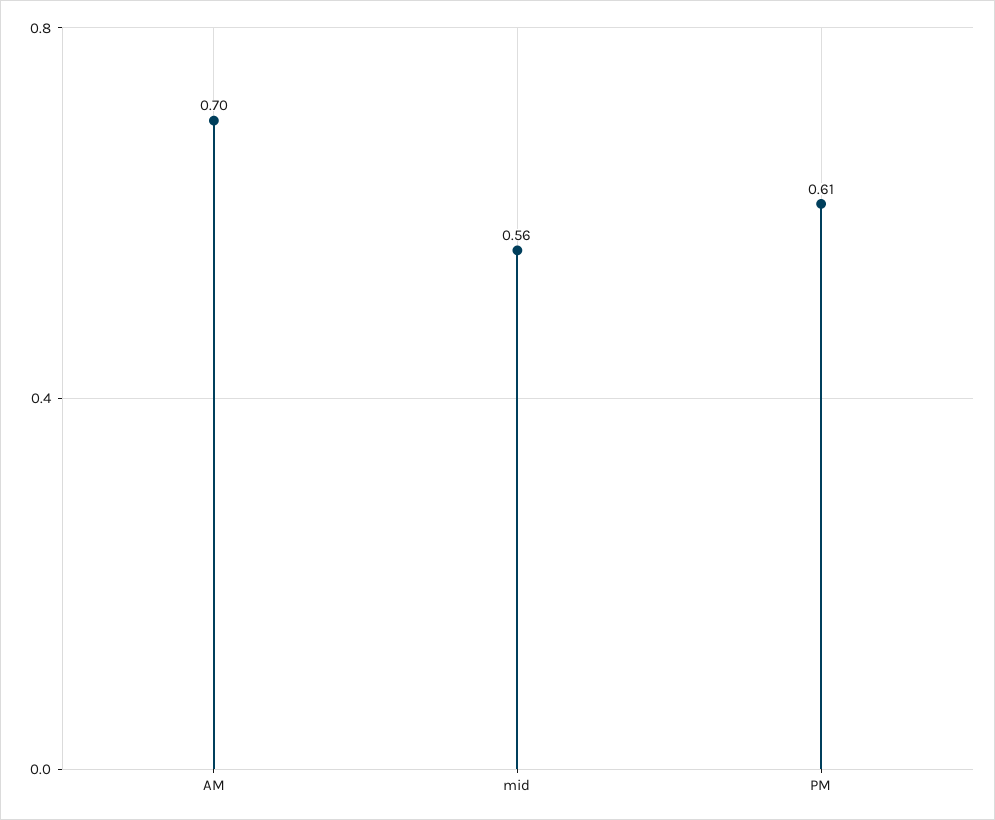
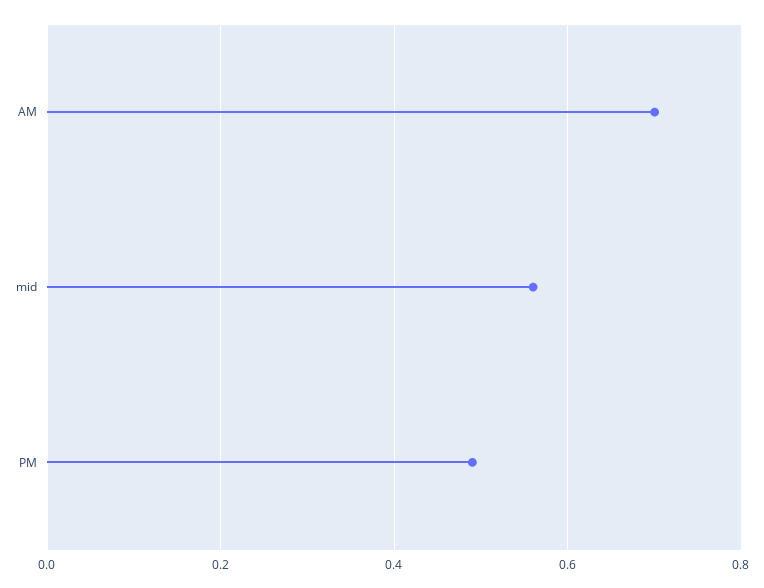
  {
    "AM": 0.7,
    "mid": 0.56,
-   "PM": 0.61
+   "PM": 0.5
  }

